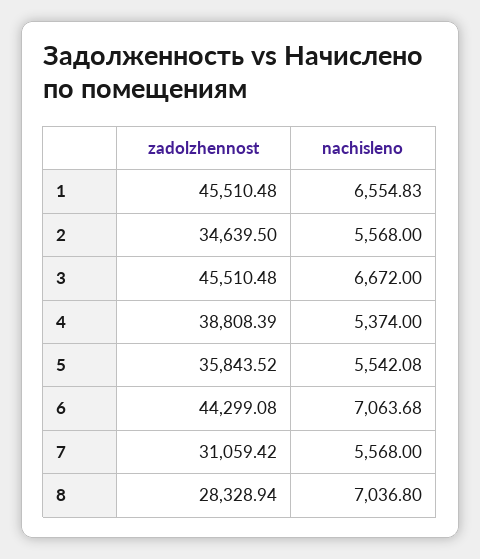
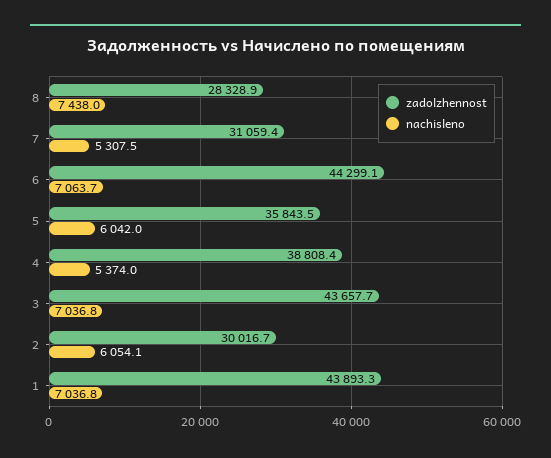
  {
    "zadolzhennost": {
-     "1": 45510.48,
+     "1": 43893.3,
-     "2": 34639.5,
+     "2": 30016.7,
-     "3": 45510.48,
+     "3": 43657.7,
      "4": 38808.39,
      "5": 35843.52,
      "6": 44299.08,
      "7": 31059.42,
      "8": 28328.94
    },
    "nachisleno": {
-     "1": 6554.83,
+     "1": 7036.8,
-     "2": 5568,
+     "2": 6054.1,
-     "3": 6672,
+     "3": 7036.8,
      "4": 5374,
-     "5": 5542.08,
+     "5": 6042,
      "6": 7063.68,
-     "7": 5568,
+     "7": 5307.5,
-     "8": 7036.8
+     "8": 7438
    }
  }

